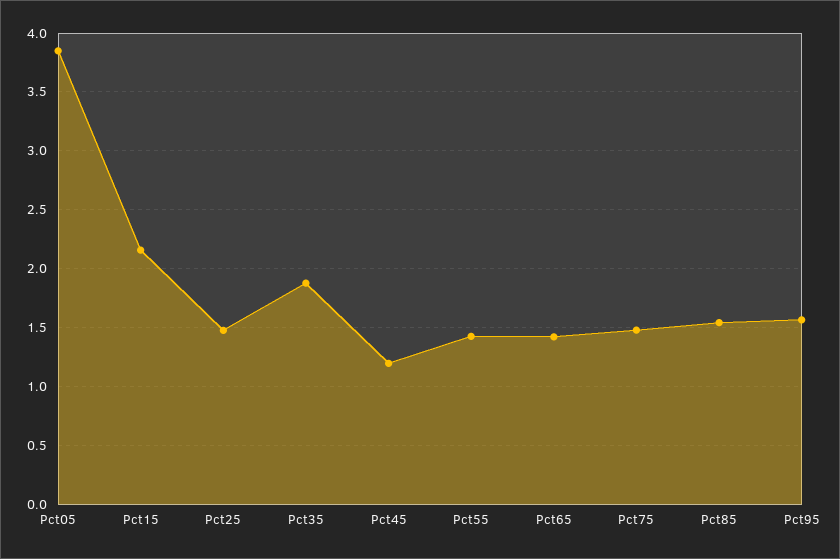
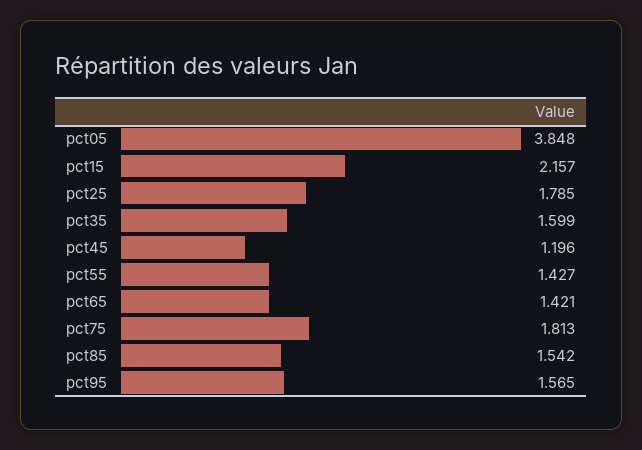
  {
    "Pct05": 3.848,
    "Pct15": 2.157,
-   "Pct25": 1.5,
+   "Pct25": 1.785,
-   "Pct35": 1.9,
+   "Pct35": 1.599,
    "Pct45": 1.196,
    "Pct55": 1.427,
    "Pct65": 1.421,
-   "Pct75": 1.5,
+   "Pct75": 1.813,
    "Pct85": 1.542,
    "Pct95": 1.565
  }

